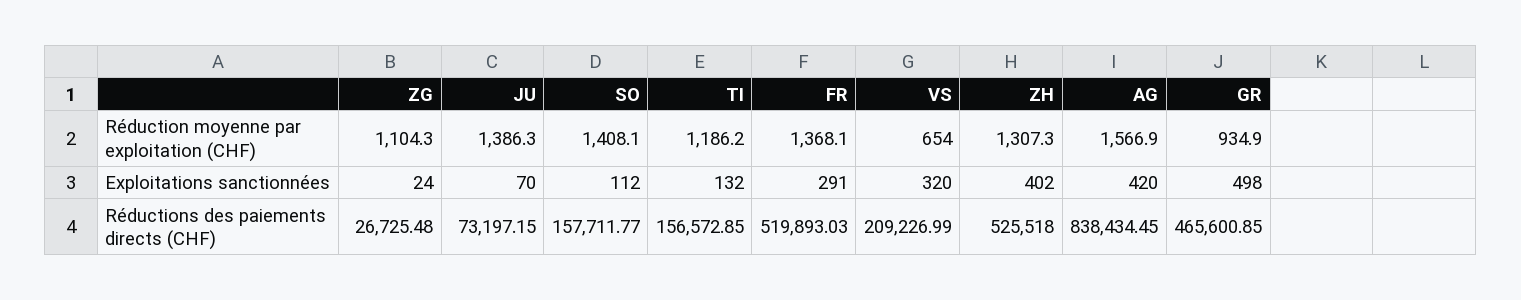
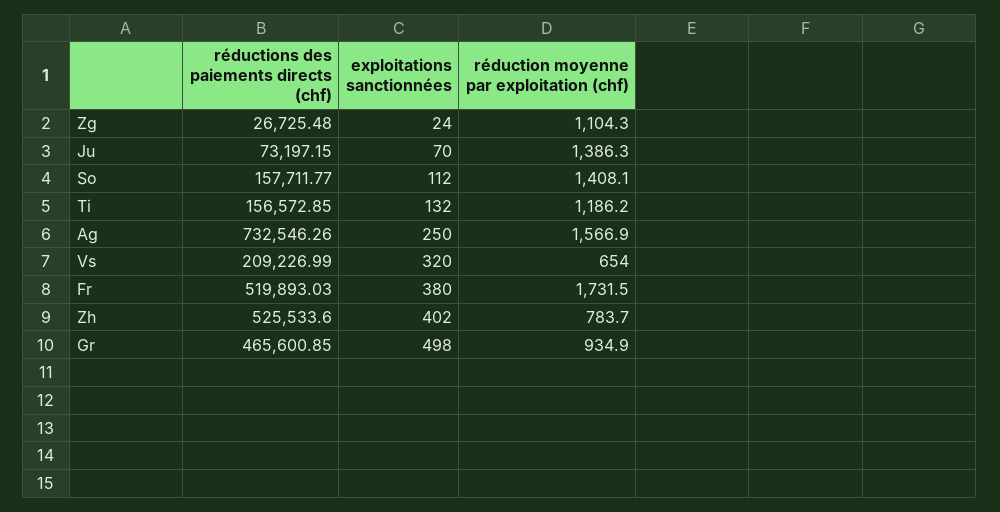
  {
    "ZG": {
      "Réduction moyenne par exploitation (CHF)": 1104.3,
      "Exploitations sanctionnées": 24,
      "Réductions des paiements directs (CHF)": 26725.48
    },
    "JU": {
      "Réduction moyenne par exploitation (CHF)": 1386.3,
      "Exploitations sanctionnées": 70,
      "Réductions des paiements directs (CHF)": 73197.15
    },
    "SO": {
      "Réduction moyenne par exploitation (CHF)": 1408.1,
      "Exploitations sanctionnées": 112,
      "Réductions des paiements directs (CHF)": 157711.77
    },
    "TI": {
      "Réduction moyenne par exploitation (CHF)": 1186.2,
      "Exploitations sanctionnées": 132,
      "Réductions des paiements directs (CHF)": 156572.85
    },
    "FR": {
-     "Réduction moyenne par exploitation (CHF)": 1368.1,
+     "Réduction moyenne par exploitation (CHF)": 1731.5,
-     "Exploitations sanctionnées": 291,
+     "Exploitations sanctionnées": 380,
      "Réductions des paiements directs (CHF)": 519893.03
    },
    "VS": {
      "Réduction moyenne par exploitation (CHF)": 654,
      "Exploitations sanctionnées": 320,
      "Réductions des paiements directs (CHF)": 209226.99
    },
    "ZH": {
-     "Réduction moyenne par exploitation (CHF)": 1307.3,
+     "Réduction moyenne par exploitation (CHF)": 783.7,
      "Exploitations sanctionnées": 402,
-     "Réductions des paiements directs (CHF)": 525518
+     "Réductions des paiements directs (CHF)": 525533.6
    },
    "AG": {
      "Réduction moyenne par exploitation (CHF)": 1566.9,
-     "Exploitations sanctionnées": 420,
+     "Exploitations sanctionnées": 250,
-     "Réductions des paiements directs (CHF)": 838434.45
+     "Réductions des paiements directs (CHF)": 732546.26
    },
    "GR": {
      "Réduction moyenne par exploitation (CHF)": 934.9,
      "Exploitations sanctionnées": 498,
      "Réductions des paiements directs (CHF)": 465600.85
    }
  }

